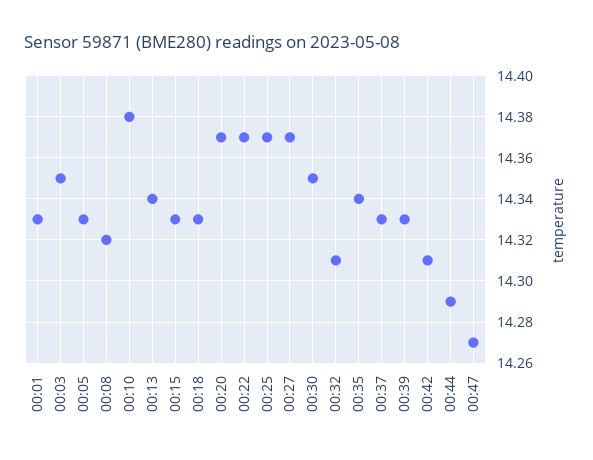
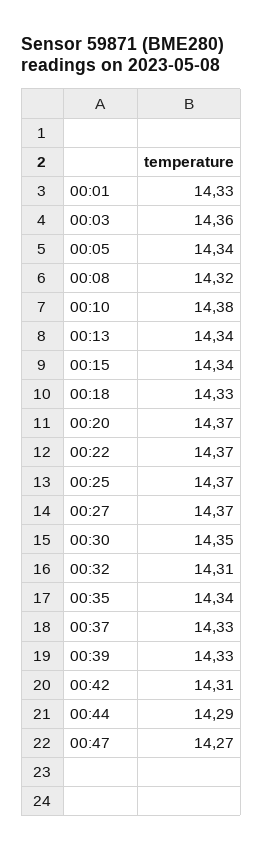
  {
    "00:01": 14.33,
-   "00:03": 14.35,
+   "00:03": 14.36,
-   "00:05": 14.33,
+   "00:05": 14.34,
    "00:08": 14.32,
    "00:10": 14.38,
    "00:13": 14.34,
-   "00:15": 14.33,
+   "00:15": 14.34,
    "00:18": 14.33,
    "00:20": 14.37,
    "00:22": 14.37,
    "00:25": 14.37,
    "00:27": 14.37,
    "00:30": 14.35,
    "00:32": 14.31,
    "00:35": 14.34,
    "00:37": 14.33,
    "00:39": 14.33,
    "00:42": 14.31,
    "00:44": 14.29,
    "00:47": 14.27
  }

